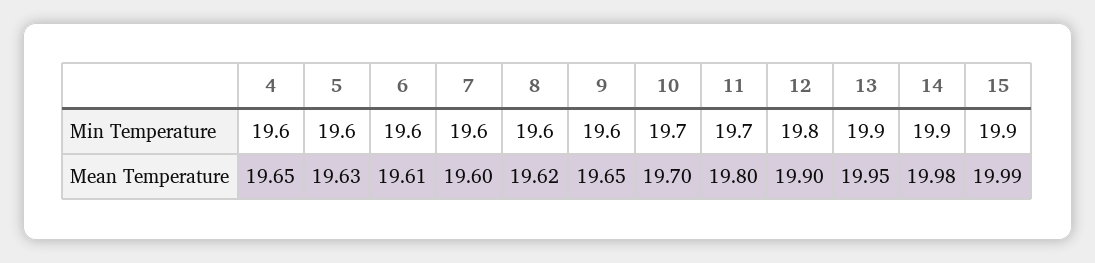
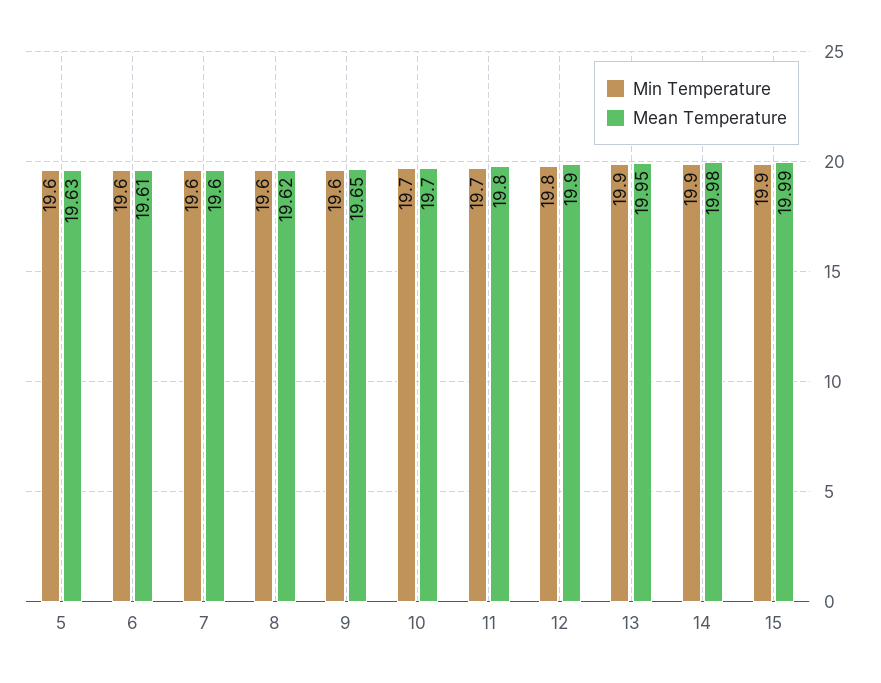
  {
    "Min Temperature": {
-     "4": 19.6,
      "5": 19.6,
      "6": 19.6,
      "7": 19.6,
      "8": 19.6,
      "9": 19.6,
      "10": 19.7,
      "11": 19.7,
      "12": 19.8,
      "13": 19.9,
      "14": 19.9,
      "15": 19.9
    },
    "Mean Temperature": {
-     "4": 19.65,
      "5": 19.63,
      "6": 19.61,
      "7": 19.6,
      "8": 19.62,
      "9": 19.65,
      "10": 19.7,
      "11": 19.8,
      "12": 19.9,
      "13": 19.95,
      "14": 19.98,
      "15": 19.99
    }
  }

